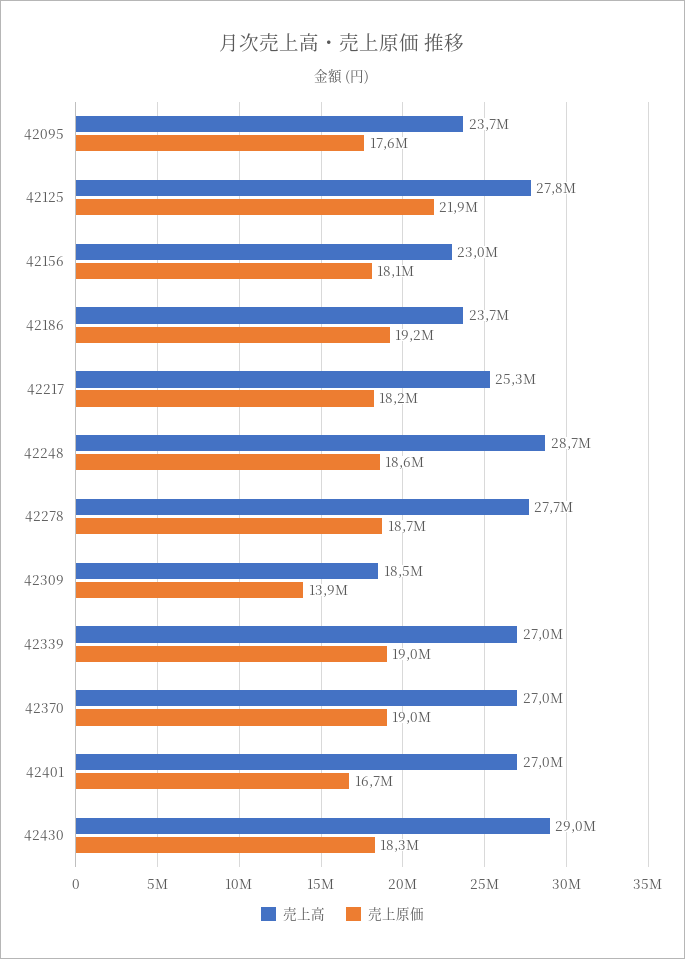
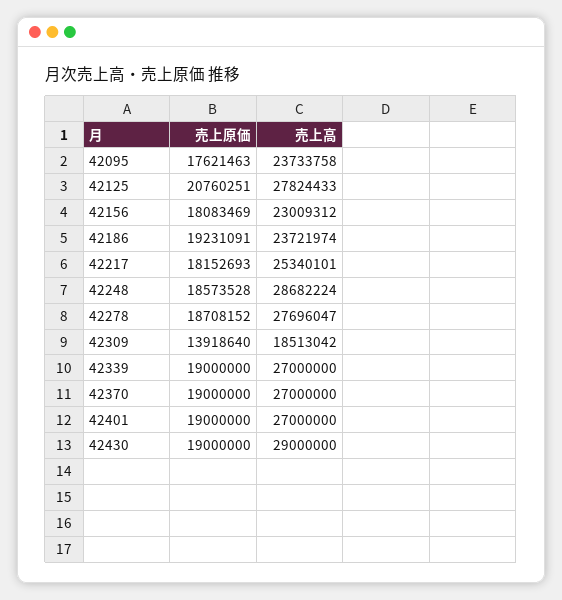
  {
    "売上高": {
      "42095": 23733758,
      "42125": 27824433,
      "42156": 23009312,
      "42186": 23721974,
      "42217": 25340101,
      "42248": 28682224,
      "42278": 27696047,
      "42309": 18513042,
      "42339": 27000000,
      "42370": 27000000,
      "42401": 27000000,
      "42430": 29000000
    },
    "売上原価": {
      "42095": 17621463,
-     "42125": 21900000,
+     "42125": 20760251,
      "42156": 18083469,
      "42186": 19231091,
      "42217": 18152693,
      "42248": 18573528,
      "42278": 18708152,
      "42309": 13918640,
      "42339": 19000000,
      "42370": 19000000,
-     "42401": 16700000,
+     "42401": 19000000,
-     "42430": 18300000
+     "42430": 19000000
    }
  }

